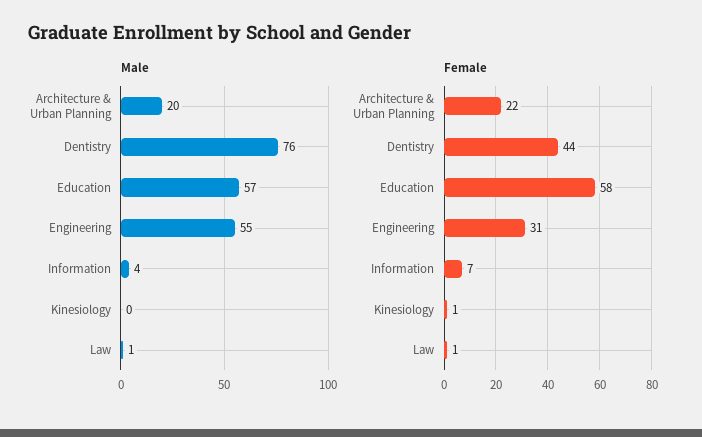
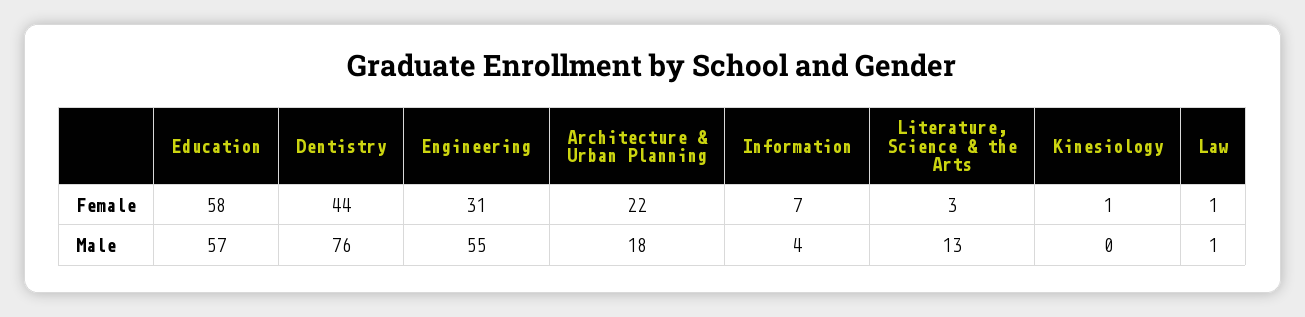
  {
    "Male": {
-     "Architecture & Urban Planning": 20,
+     "Architecture & Urban Planning": 18,
      "Dentistry": 76,
      "Education": 57,
      "Engineering": 55,
      "Information": 4,
      "Kinesiology": 0,
-     "Law": 1
+     "Law": 1,
+     "Literature, Science & the Arts": 13
    },
    "Female": {
      "Architecture & Urban Planning": 22,
      "Dentistry": 44,
      "Education": 58,
      "Engineering": 31,
      "Information": 7,
      "Kinesiology": 1,
-     "Law": 1
+     "Law": 1,
+     "Literature, Science & the Arts": 3
    }
  }

